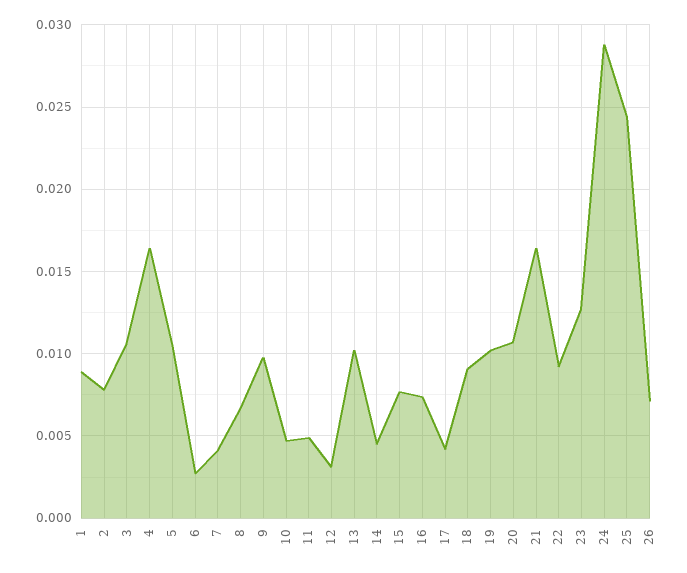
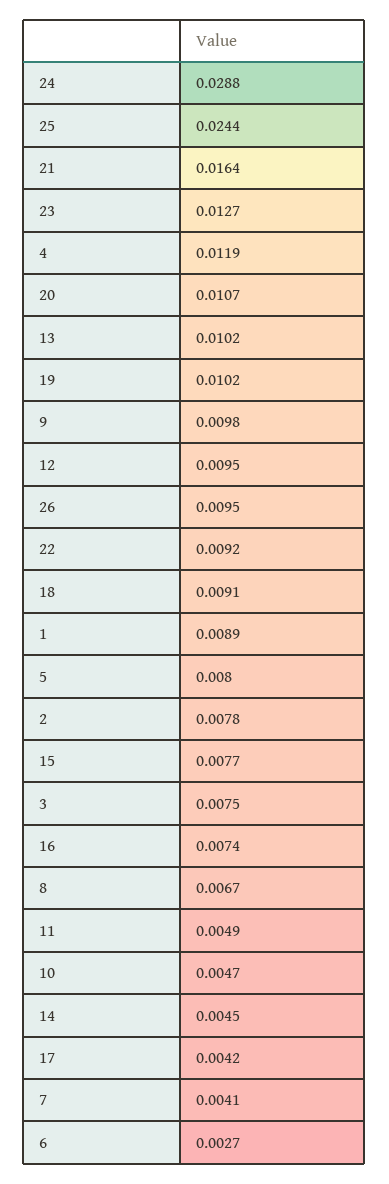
  {
    "1": 0.0089,
    "2": 0.0078,
-   "3": 0.0105,
+   "3": 0.0075,
-   "4": 0.0165,
+   "4": 0.0119,
-   "5": 0.0105,
+   "5": 0.008,
    "6": 0.0027,
    "7": 0.0041,
    "8": 0.0067,
    "9": 0.0098,
    "10": 0.0047,
    "11": 0.0049,
-   "12": 0.003,
+   "12": 0.0095,
    "13": 0.0102,
    "14": 0.0045,
    "15": 0.0077,
    "16": 0.0074,
    "17": 0.0042,
    "18": 0.0091,
    "19": 0.0102,
    "20": 0.0107,
    "21": 0.0164,
    "22": 0.0092,
    "23": 0.0127,
    "24": 0.0288,
    "25": 0.0244,
-   "26": 0.007
+   "26": 0.0095
  }

